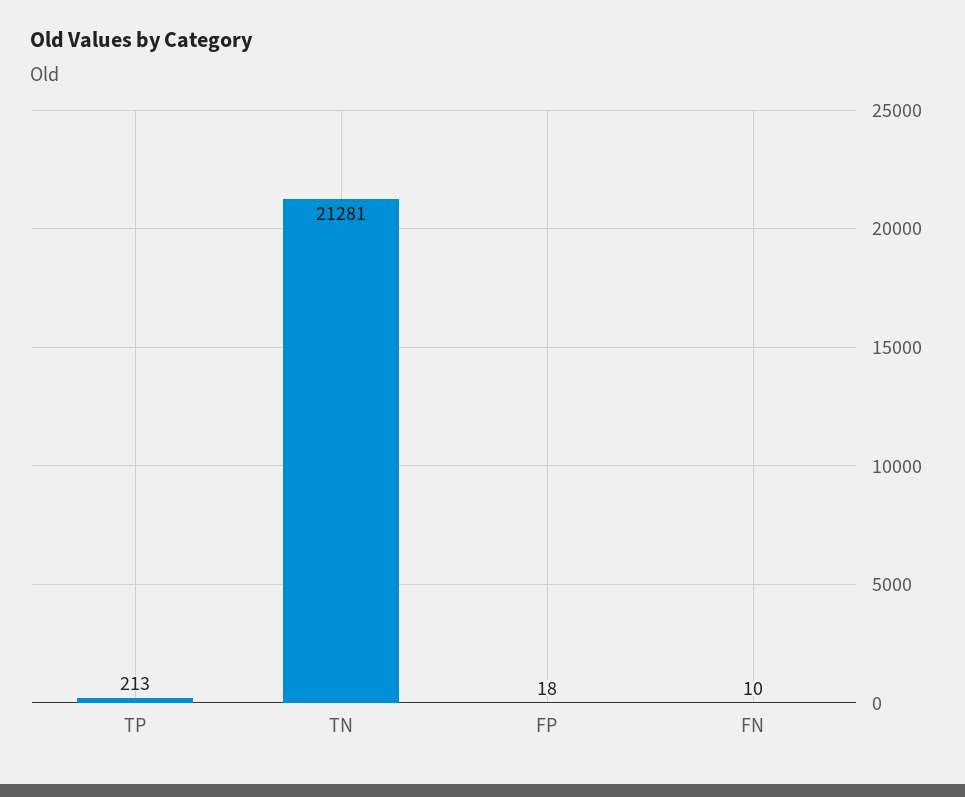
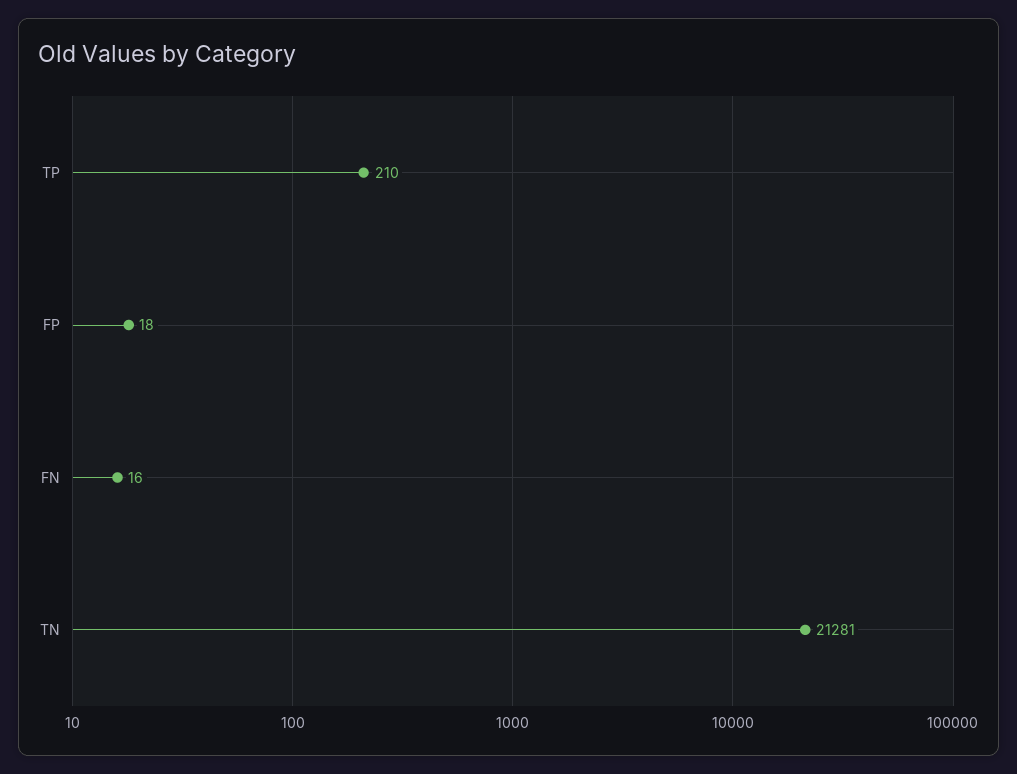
  {
-   "TP": 213,
+   "TP": 210,
    "TN": 21281,
    "FP": 18,
-   "FN": 10
+   "FN": 16
  }

